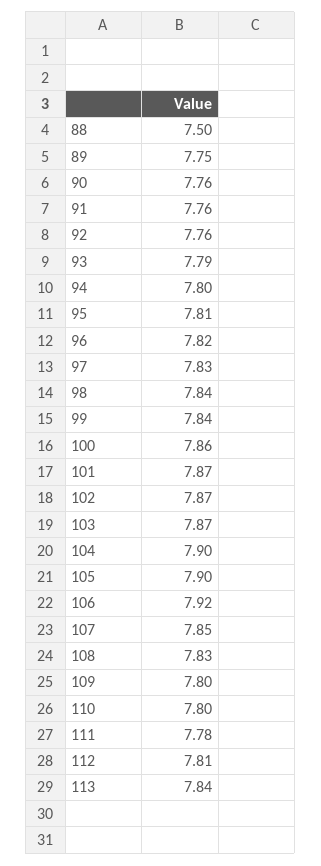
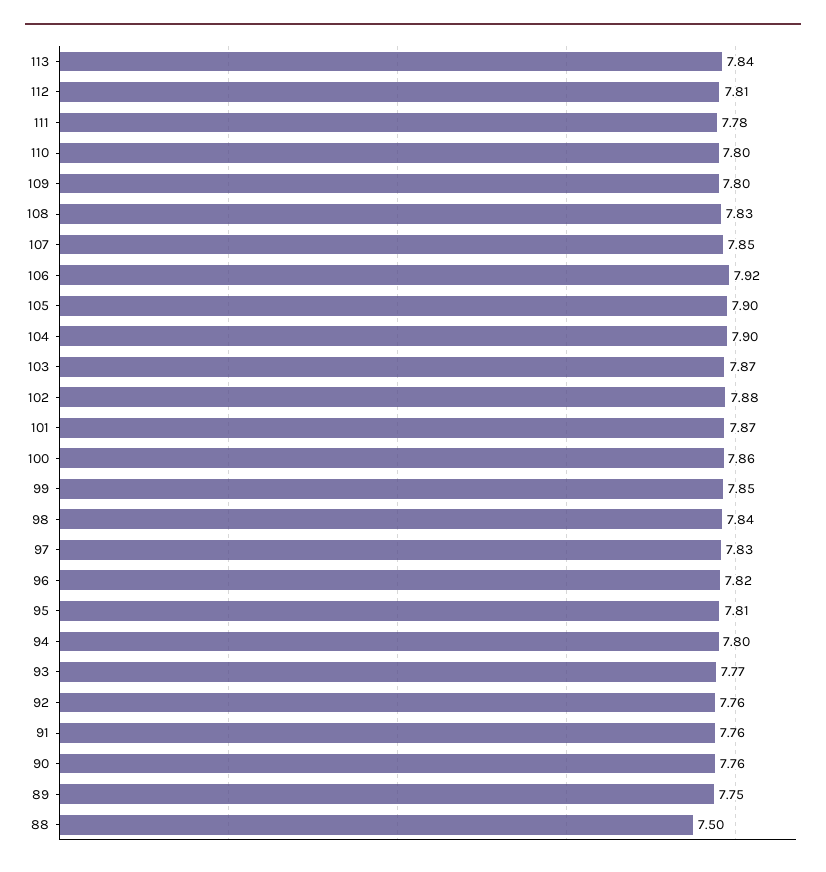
  {
    "88": 7.5,
    "89": 7.75,
    "90": 7.76,
    "91": 7.76,
    "92": 7.76,
-   "93": 7.79,
+   "93": 7.77,
    "94": 7.8,
    "95": 7.81,
    "96": 7.82,
    "97": 7.83,
    "98": 7.84,
-   "99": 7.84,
+   "99": 7.85,
    "100": 7.86,
    "101": 7.87,
-   "102": 7.87,
+   "102": 7.88,
    "103": 7.87,
    "104": 7.9,
    "105": 7.9,
    "106": 7.92,
    "107": 7.85,
    "108": 7.83,
    "109": 7.8,
    "110": 7.8,
    "111": 7.78,
    "112": 7.81,
    "113": 7.84
  }

